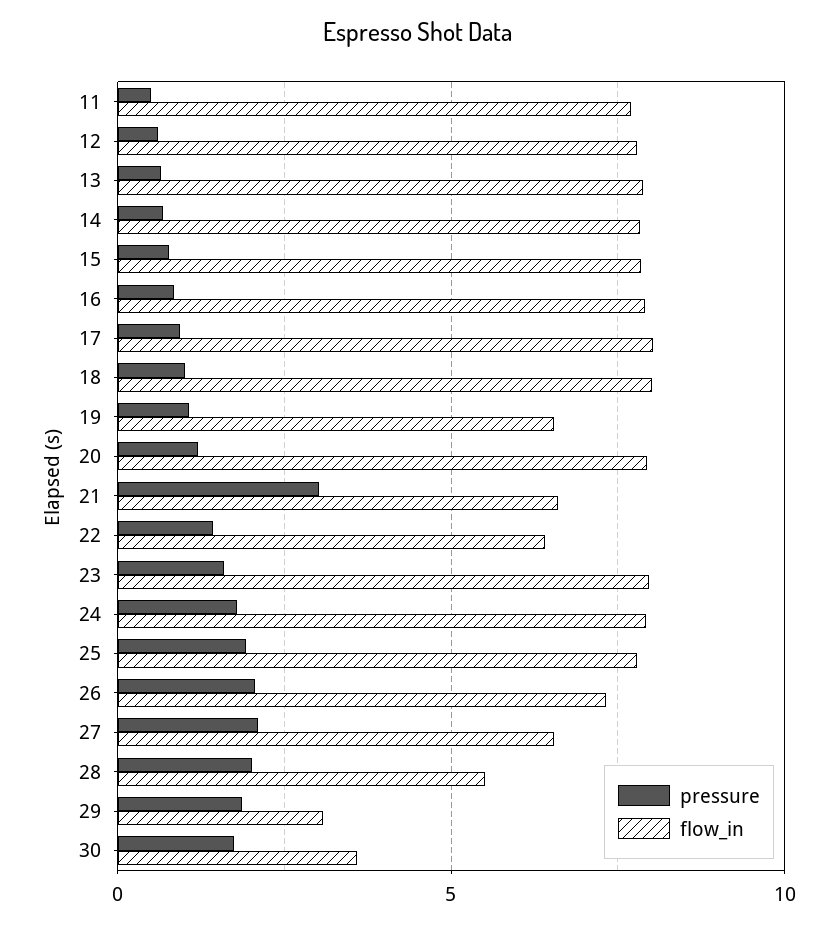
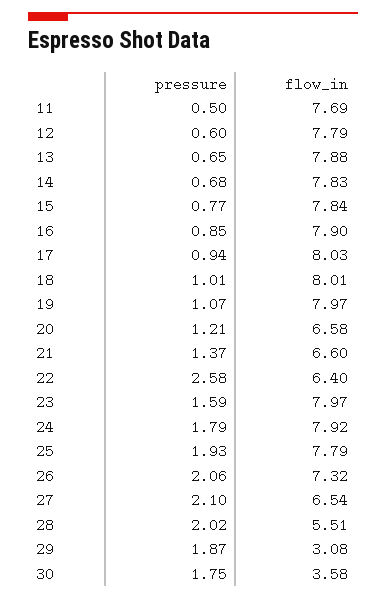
  {
    "pressure": {
      "11": 0.5,
      "12": 0.6,
      "13": 0.65,
      "14": 0.68,
      "15": 0.77,
      "16": 0.85,
      "17": 0.94,
      "18": 1.01,
      "19": 1.07,
      "20": 1.21,
-     "21": 3,
+     "21": 1.37,
-     "22": 1.5,
+     "22": 2.58,
      "23": 1.59,
      "24": 1.79,
      "25": 1.93,
      "26": 2.06,
      "27": 2.1,
      "28": 2.02,
      "29": 1.87,
      "30": 1.75
    },
    "flow_in": {
      "11": 7.69,
      "12": 7.79,
      "13": 7.88,
      "14": 7.83,
      "15": 7.84,
      "16": 7.9,
      "17": 8.03,
      "18": 8.01,
-     "19": 6.5,
+     "19": 7.97,
-     "20": 8,
+     "20": 6.58,
      "21": 6.6,
      "22": 6.4,
      "23": 7.97,
      "24": 7.92,
      "25": 7.79,
      "26": 7.32,
      "27": 6.54,
      "28": 5.51,
      "29": 3.08,
      "30": 3.58
    }
  }

